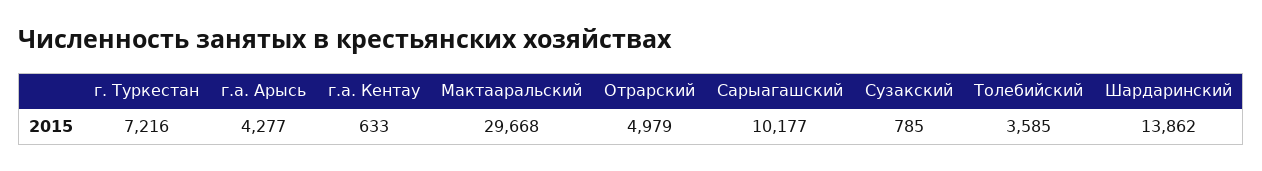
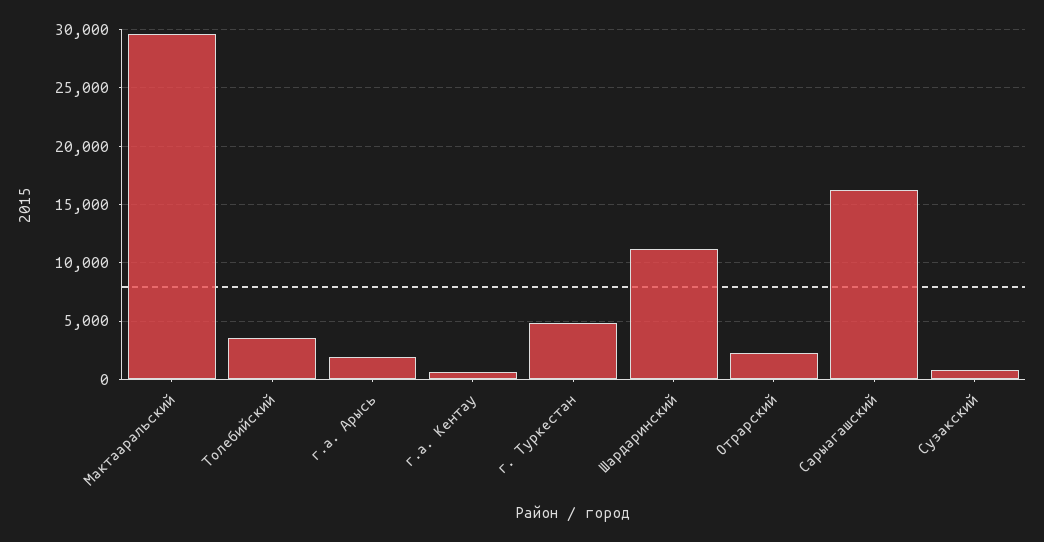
  {
-   "г. Туркестан": 7216,
+   "г. Туркестан": 5000,
-   "г.а. Арысь": 4277,
+   "г.а. Арысь": 2000,
    "г.а. Кентау": 633,
    "Мактааральский": 29668,
-   "Отрарский": 4979,
+   "Отрарский": 2000,
-   "Сарыагашский": 10177,
+   "Сарыагашский": 16000,
    "Сузакский": 785,
    "Толебийский": 3585,
-   "Шардаринский": 13862
+   "Шардаринский": 11000
  }

